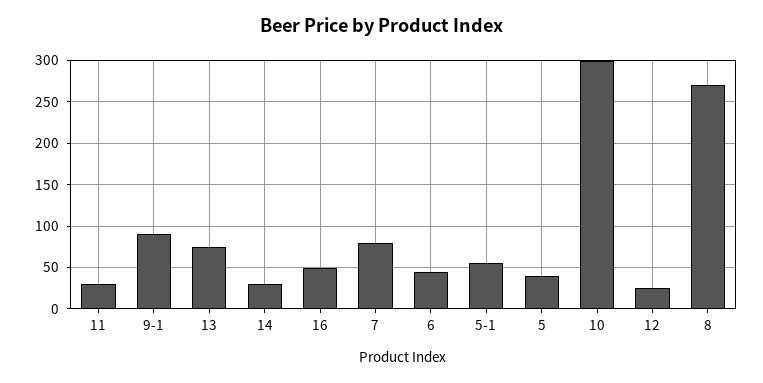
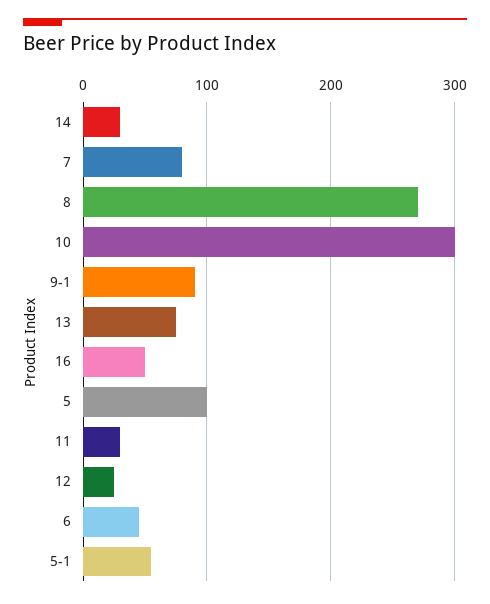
  {
    "11": 30,
    "9-1": 90,
    "13": 80,
    "14": 30,
    "16": 50,
    "7": 80,
    "6": 50,
    "5-1": 60,
-   "5": 40,
+   "5": 100,
    "10": 300,
    "12": 30,
    "8": 270
  }

